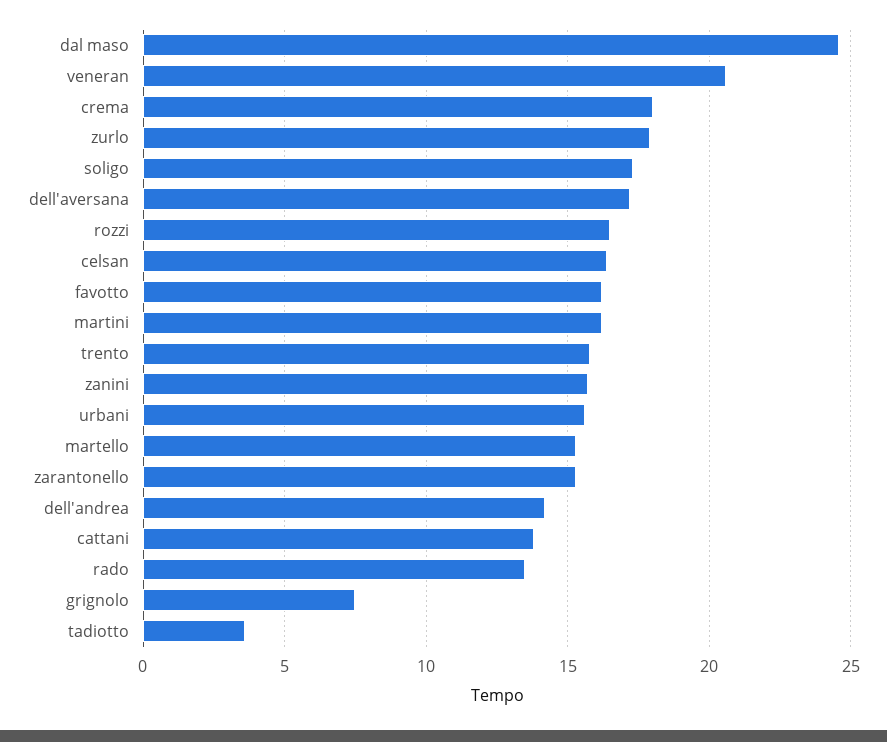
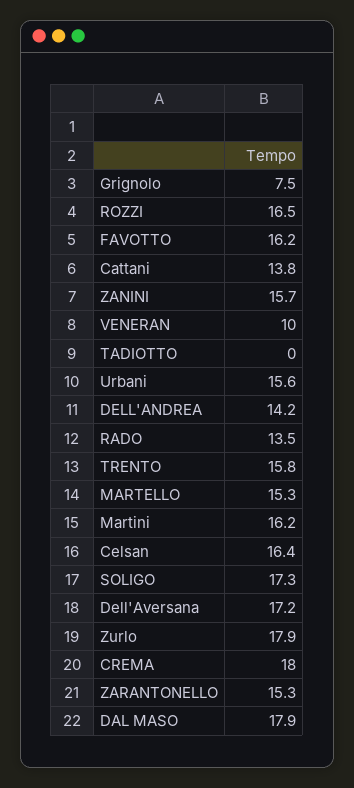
  {
-   "dal maso": 24.5,
+   "dal maso": 17.9,
-   "veneran": 20.5,
+   "veneran": 10,
    "crema": 18,
    "zurlo": 17.9,
    "soligo": 17.3,
    "dell'aversana": 17.2,
    "rozzi": 16.5,
    "celsan": 16.4,
    "favotto": 16.2,
    "martini": 16.2,
    "trento": 15.8,
    "zanini": 15.7,
    "urbani": 15.6,
    "martello": 15.3,
    "zarantonello": 15.3,
    "dell'andrea": 14.2,
    "cattani": 13.8,
    "rado": 13.5,
    "grignolo": 7.5,
-   "tadiotto": 3.5
+   "tadiotto": 0
  }

